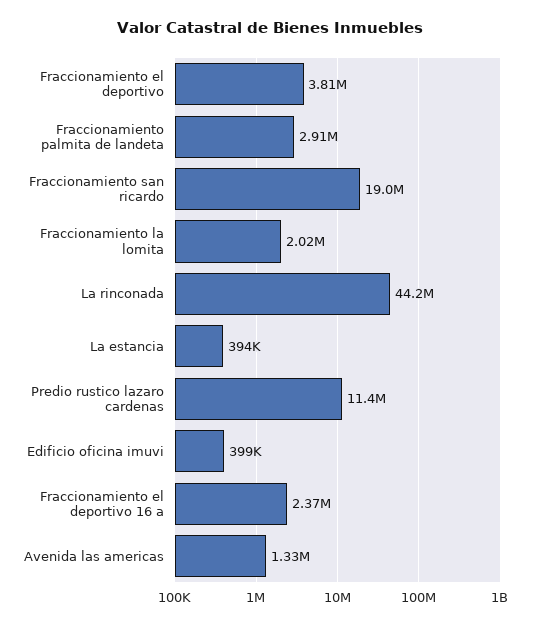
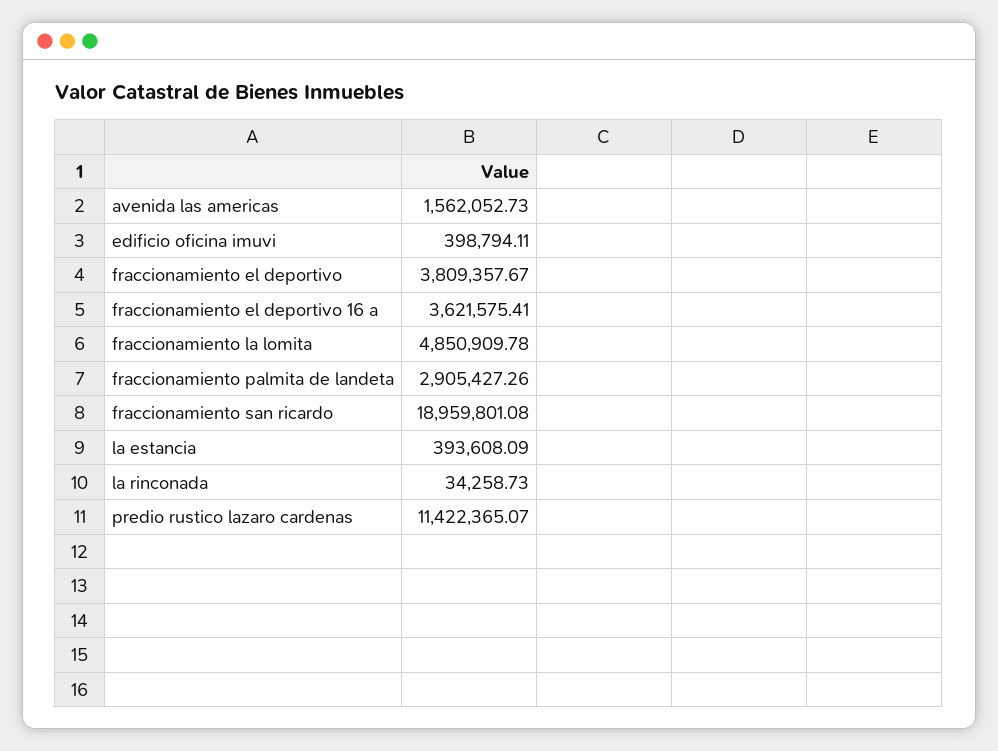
  {
    "Fraccionamiento el deportivo": 3809357.67,
    "Fraccionamiento palmita de landeta": 2905427.26,
    "Fraccionamiento san ricardo": 18959801.08,
-   "Fraccionamiento la lomita": 2020000,
+   "Fraccionamiento la lomita": 4850909.78,
-   "La rinconada": 44200000,
+   "La rinconada": 34258.73,
    "La estancia": 393608.09,
    "Predio rustico lazaro cardenas": 11422365.07,
    "Edificio oficina imuvi": 398794.11,
-   "Fraccionamiento el deportivo 16 a": 2370000,
+   "Fraccionamiento el deportivo 16 a": 3621575.41,
-   "Avenida las americas": 1330000
+   "Avenida las americas": 1562052.73
  }

